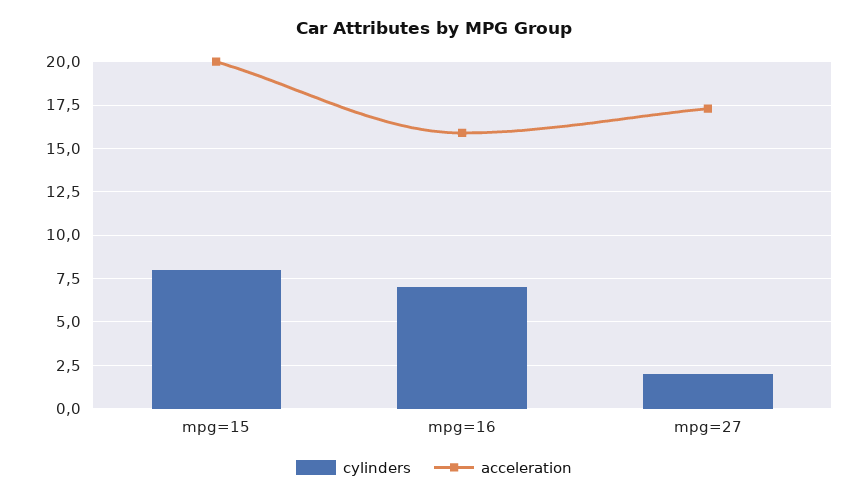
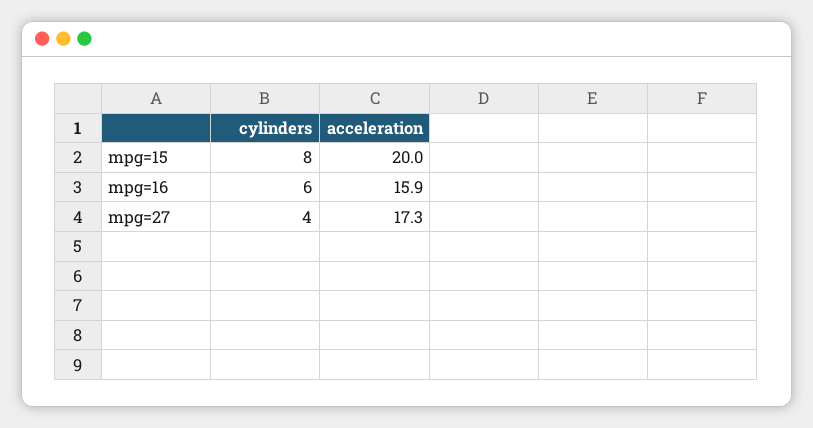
  {
    "cylinders": {
      "mpg=15": 8,
-     "mpg=16": 7,
+     "mpg=16": 6,
-     "mpg=27": 2
+     "mpg=27": 4
    },
    "acceleration": {
      "mpg=15": 20,
      "mpg=16": 15.9,
      "mpg=27": 17.3
    }
  }

